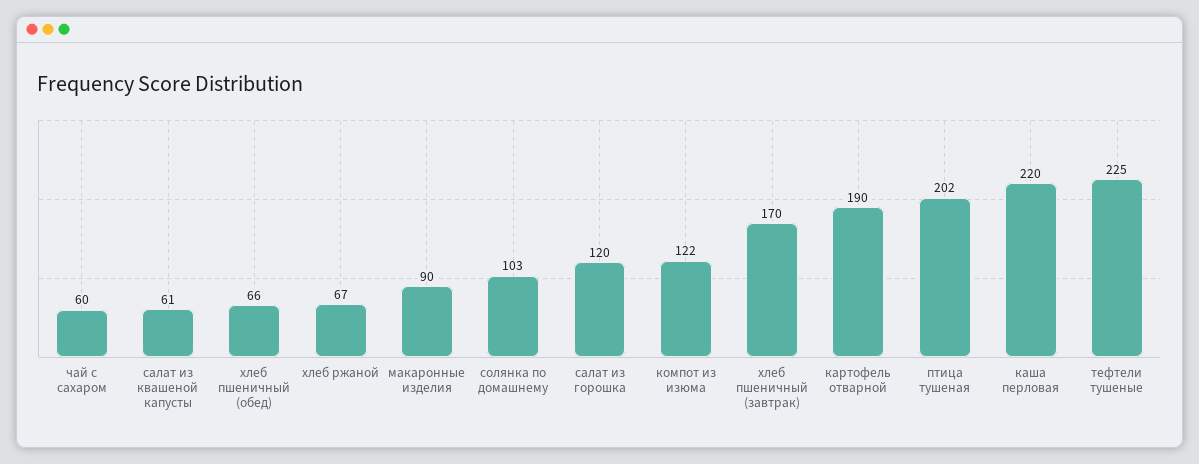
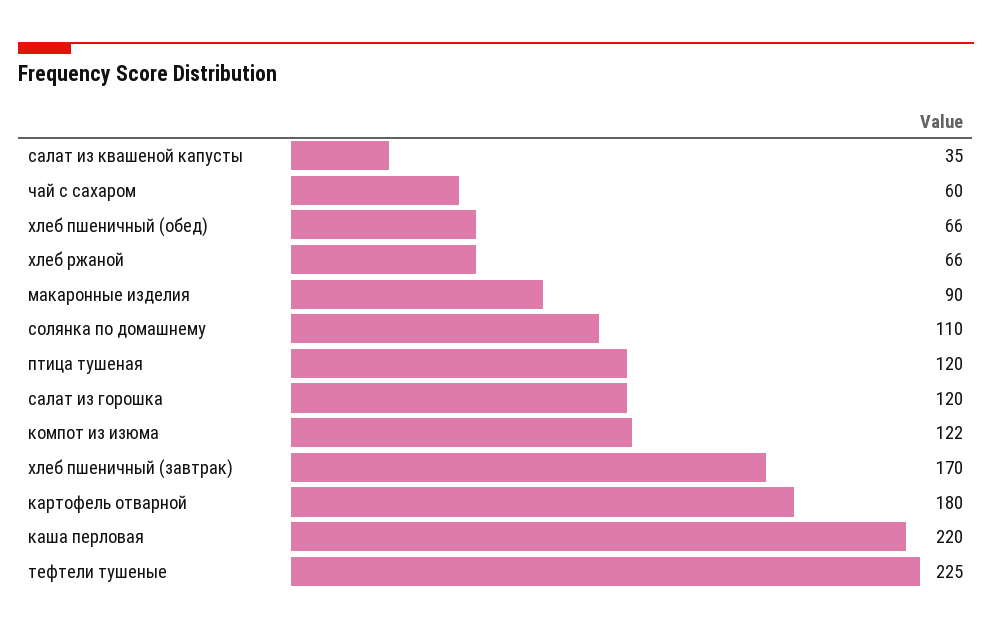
  {
    "чай с сахаром": 60,
-   "салат из квашеной капусты": 61,
+   "салат из квашеной капусты": 35,
    "хлеб пшеничный (обед)": 66,
-   "хлеб ржаной": 67,
+   "хлеб ржаной": 66,
    "макаронные изделия": 90,
-   "солянка по домашнему": 103,
+   "солянка по домашнему": 110,
    "салат из горошка": 120,
    "компот из изюма": 122,
    "хлеб пшеничный (завтрак)": 170,
-   "картофель отварной": 190,
+   "картофель отварной": 180,
-   "птица тушеная": 202,
+   "птица тушеная": 120,
    "каша перловая": 220,
    "тефтели тушеные": 225
  }

